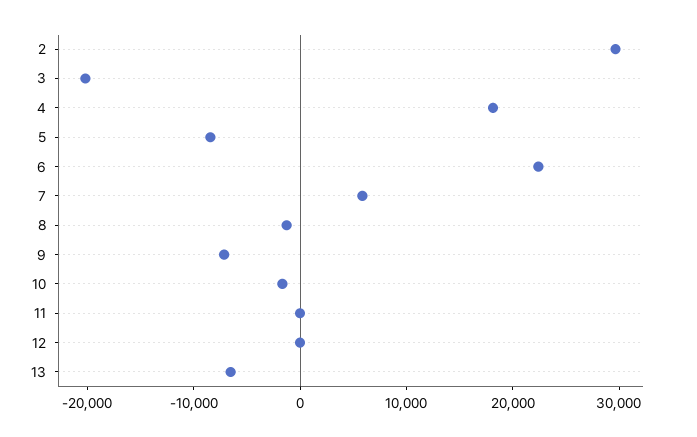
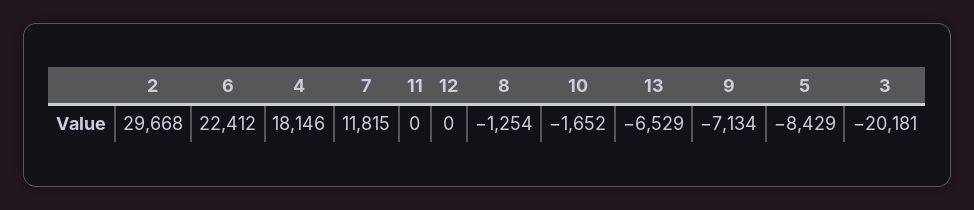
  {
    "2": 29668,
    "3": -20181,
    "4": 18146,
    "5": -8429,
    "6": 22412,
-   "7": 6000,
+   "7": 11815,
    "8": -1254,
    "9": -7134,
    "10": -1652,
    "11": 0,
    "12": 0,
    "13": -6529
  }

